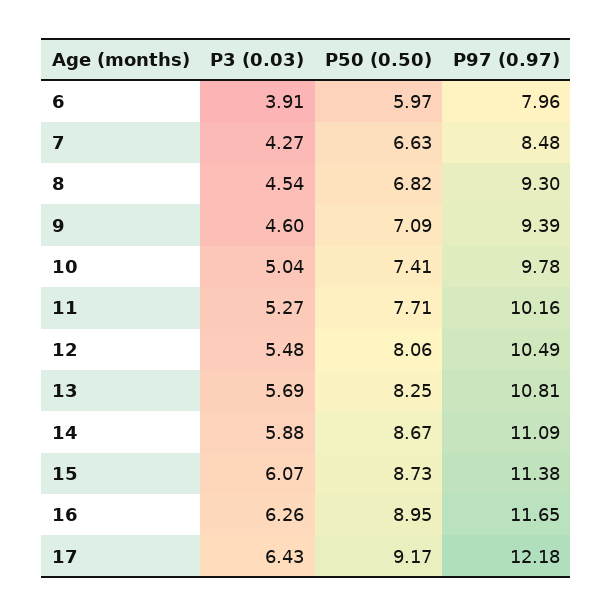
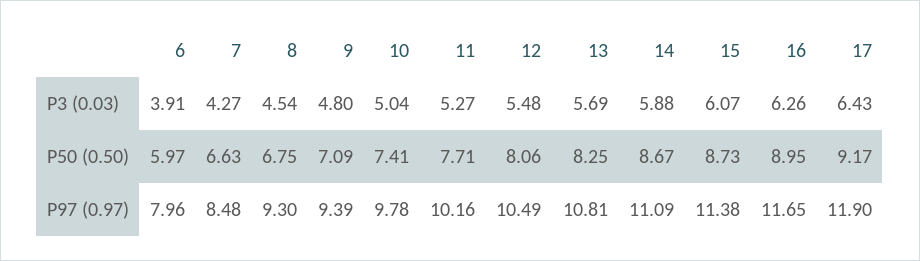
  {
    "P3 (0.03)": {
      "6": 3.91,
      "7": 4.27,
      "8": 4.54,
-     "9": 4.6,
+     "9": 4.8,
      "10": 5.04,
      "11": 5.27,
      "12": 5.48,
      "13": 5.69,
      "14": 5.88,
      "15": 6.07,
      "16": 6.26,
      "17": 6.43
    },
    "P50 (0.50)": {
      "6": 5.97,
      "7": 6.63,
-     "8": 6.82,
+     "8": 6.75,
      "9": 7.09,
      "10": 7.41,
      "11": 7.71,
      "12": 8.06,
      "13": 8.25,
      "14": 8.67,
      "15": 8.73,
      "16": 8.95,
      "17": 9.17
    },
    "P97 (0.97)": {
      "6": 7.96,
      "7": 8.48,
      "8": 9.3,
      "9": 9.39,
      "10": 9.78,
      "11": 10.16,
      "12": 10.49,
      "13": 10.81,
      "14": 11.09,
      "15": 11.38,
      "16": 11.65,
-     "17": 12.18
+     "17": 11.9
    }
  }

